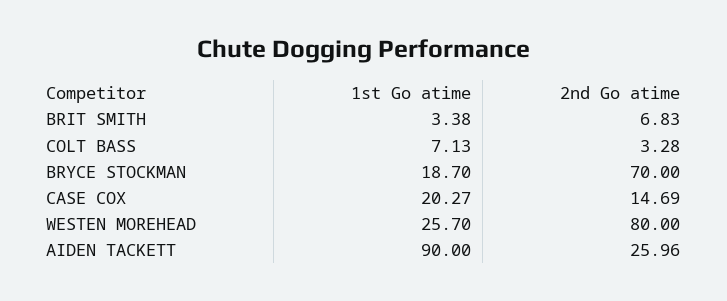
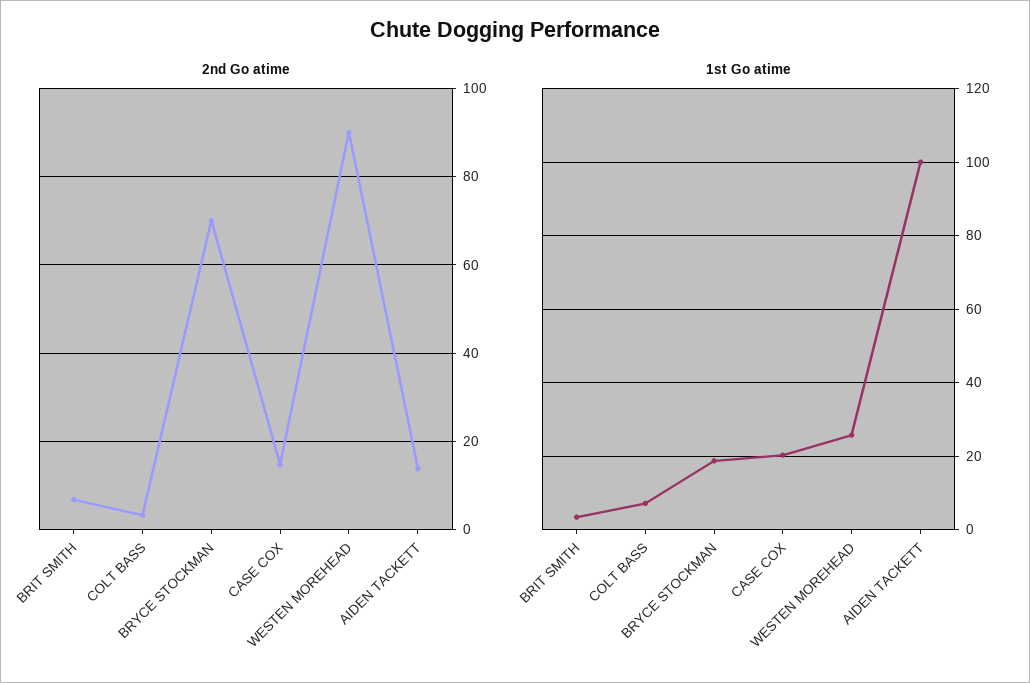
  {
    "1st Go atime": {
      "BRIT SMITH": 3.38,
      "COLT BASS": 7.13,
      "BRYCE STOCKMAN": 18.7,
      "CASE COX": 20.27,
      "WESTEN MOREHEAD": 25.7,
-     "AIDEN TACKETT": 90
+     "AIDEN TACKETT": 100
    },
    "2nd Go atime": {
      "BRIT SMITH": 6.83,
      "COLT BASS": 3.28,
      "BRYCE STOCKMAN": 70,
      "CASE COX": 14.69,
-     "WESTEN MOREHEAD": 80,
+     "WESTEN MOREHEAD": 90,
-     "AIDEN TACKETT": 25.96
+     "AIDEN TACKETT": 14
    }
  }

